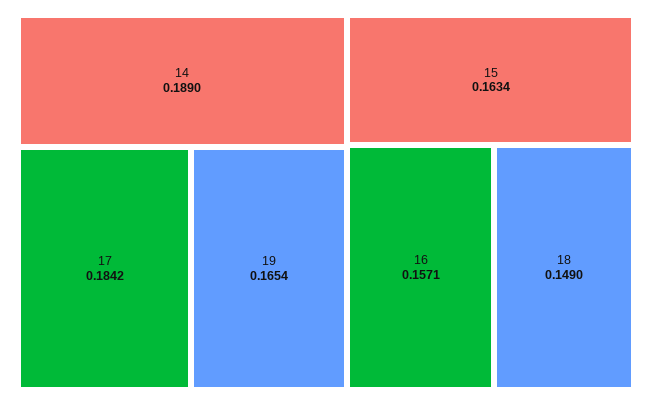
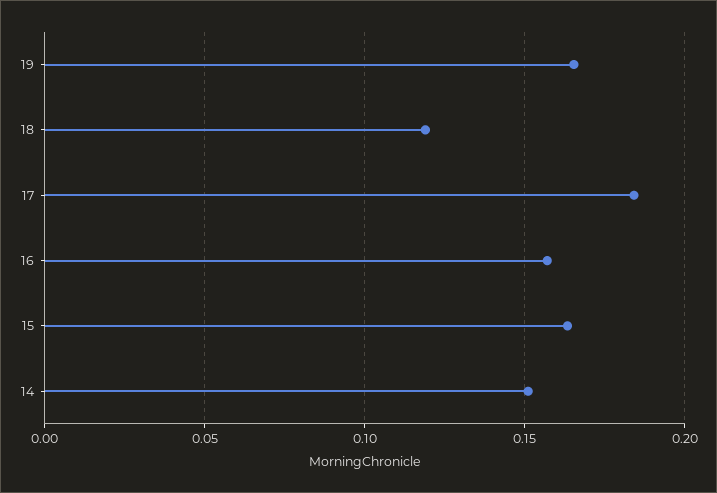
  {
-   "14": 0.189,
+   "14": 0.15,
    "17": 0.1842,
    "19": 0.1654,
    "15": 0.1634,
    "16": 0.1571,
-   "18": 0.149
+   "18": 0.12
  }

